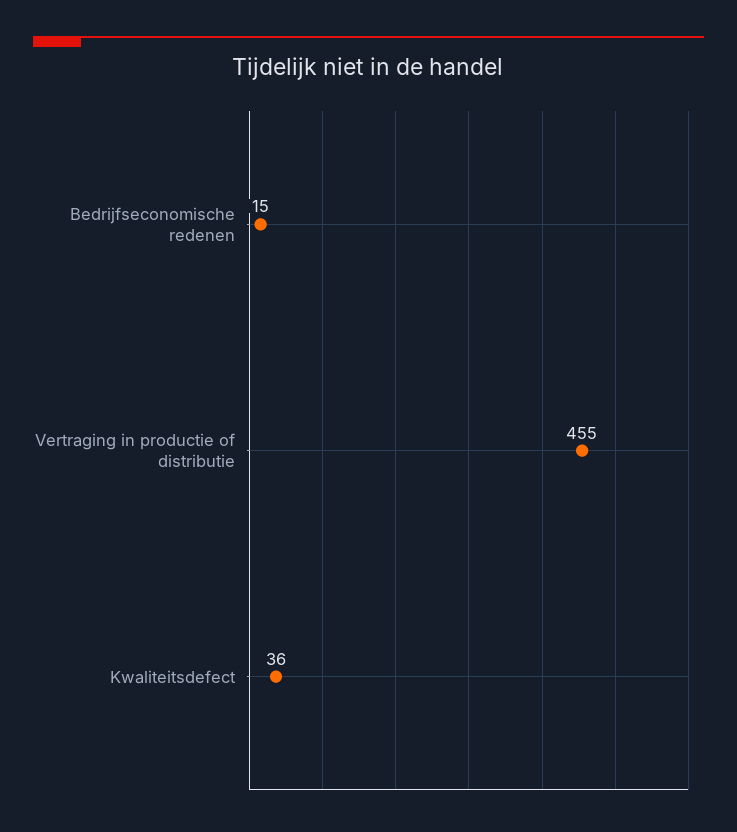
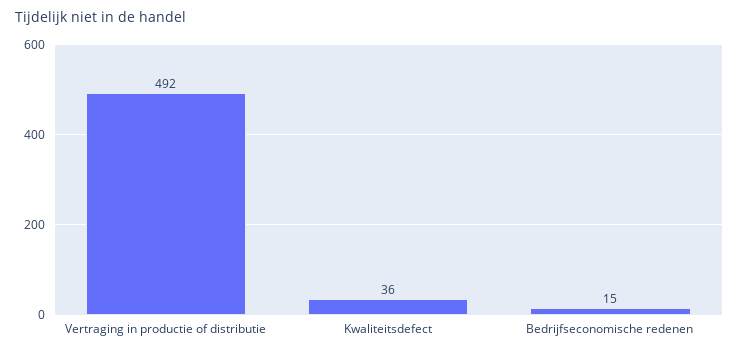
  {
    "Bedrijfseconomische redenen": 15,
-   "Vertraging in productie of distributie": 455,
+   "Vertraging in productie of distributie": 492,
    "Kwaliteitsdefect": 36
  }

